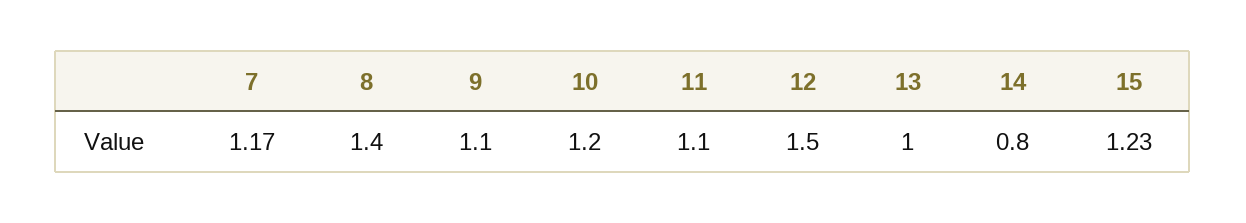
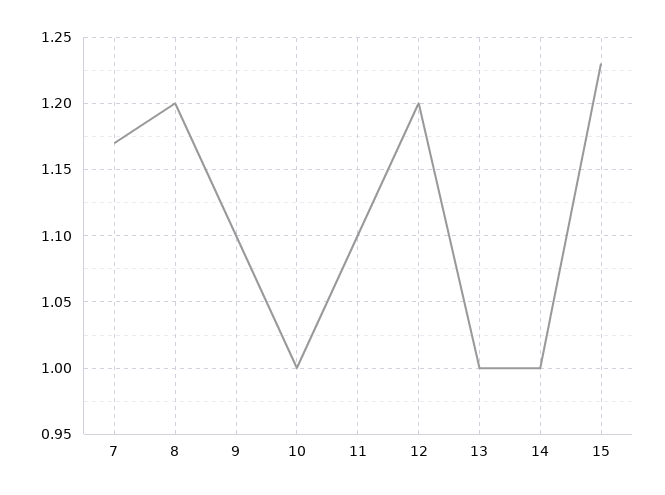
  {
    "7": 1.17,
-   "8": 1.4,
+   "8": 1.2,
    "9": 1.1,
-   "10": 1.2,
+   "10": 1,
    "11": 1.1,
-   "12": 1.5,
+   "12": 1.2,
    "13": 1,
-   "14": 0.8,
+   "14": 1,
    "15": 1.23
  }

